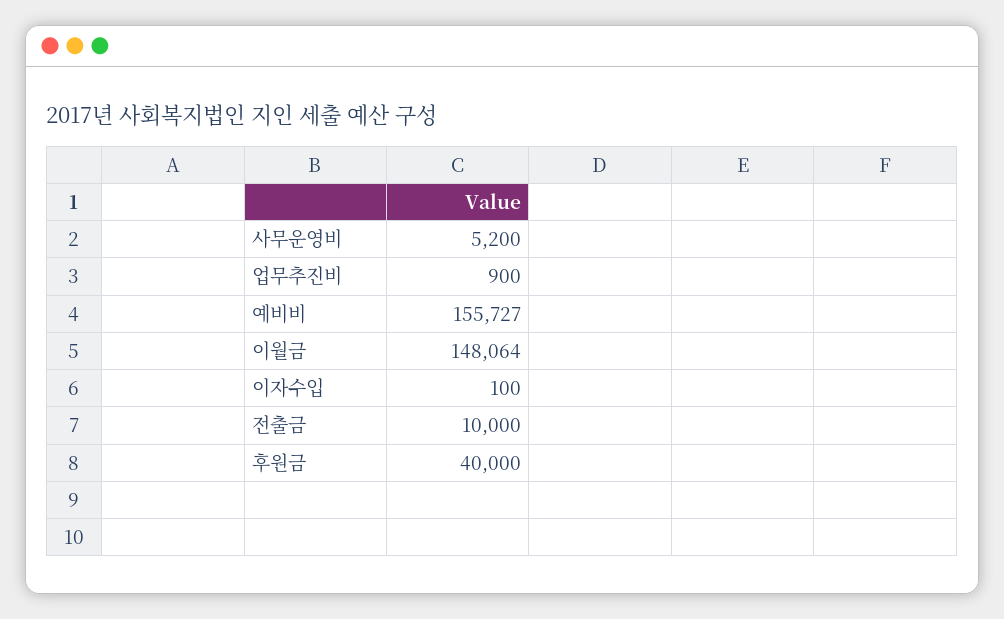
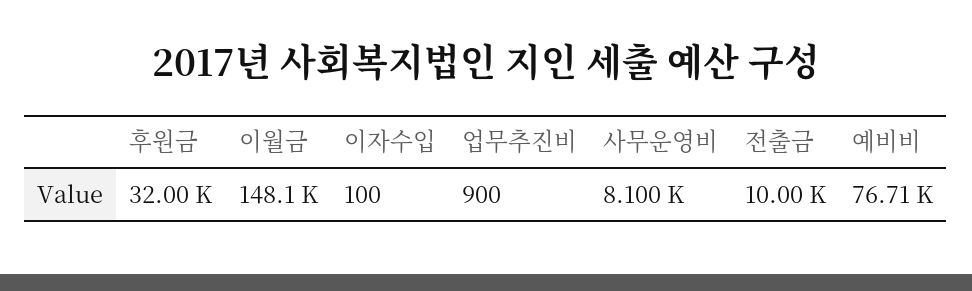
  {
-   "사무운영비": 5200,
+   "사무운영비": 8100,
    "업무추진비": 900,
-   "예비비": 155727,
+   "예비비": 76710,
    "이월금": 148064,
    "이자수입": 100,
    "전출금": 10000,
-   "후원금": 40000
+   "후원금": 32000
  }

